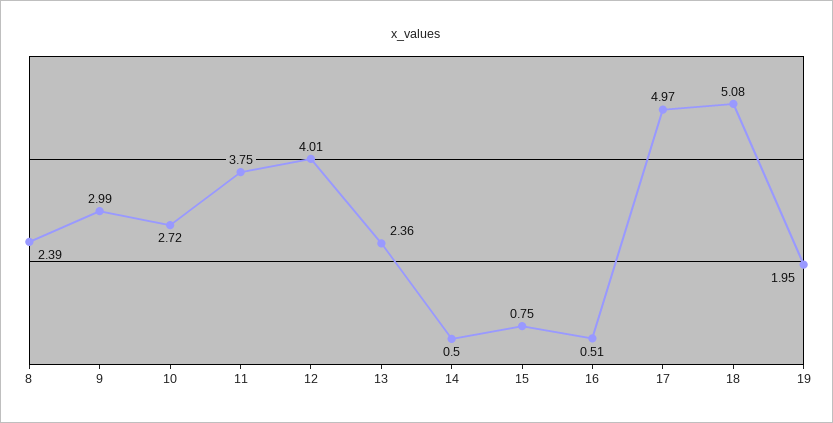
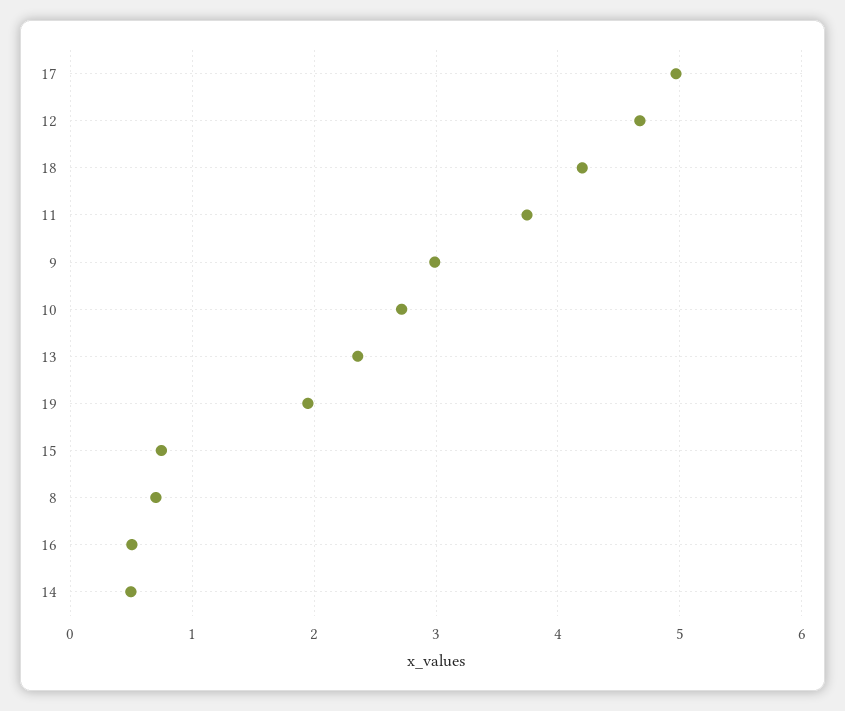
  {
-   "8": 2.39,
+   "8": 0.7,
    "9": 2.99,
    "10": 2.72,
    "11": 3.75,
-   "12": 4.01,
+   "12": 4.7,
    "13": 2.36,
    "14": 0.5,
    "15": 0.75,
    "16": 0.51,
    "17": 4.97,
-   "18": 5.08,
+   "18": 4.2,
    "19": 1.95
  }

